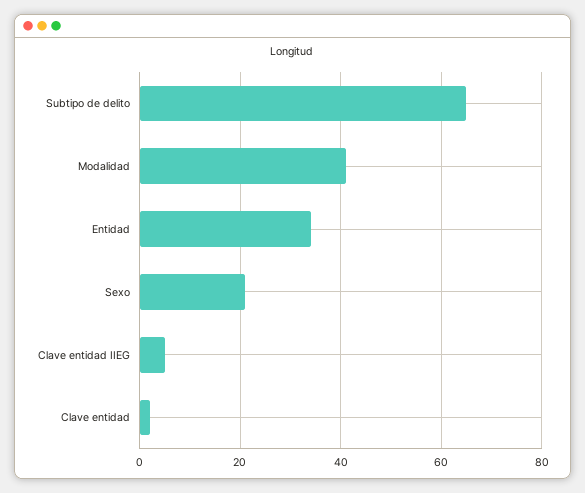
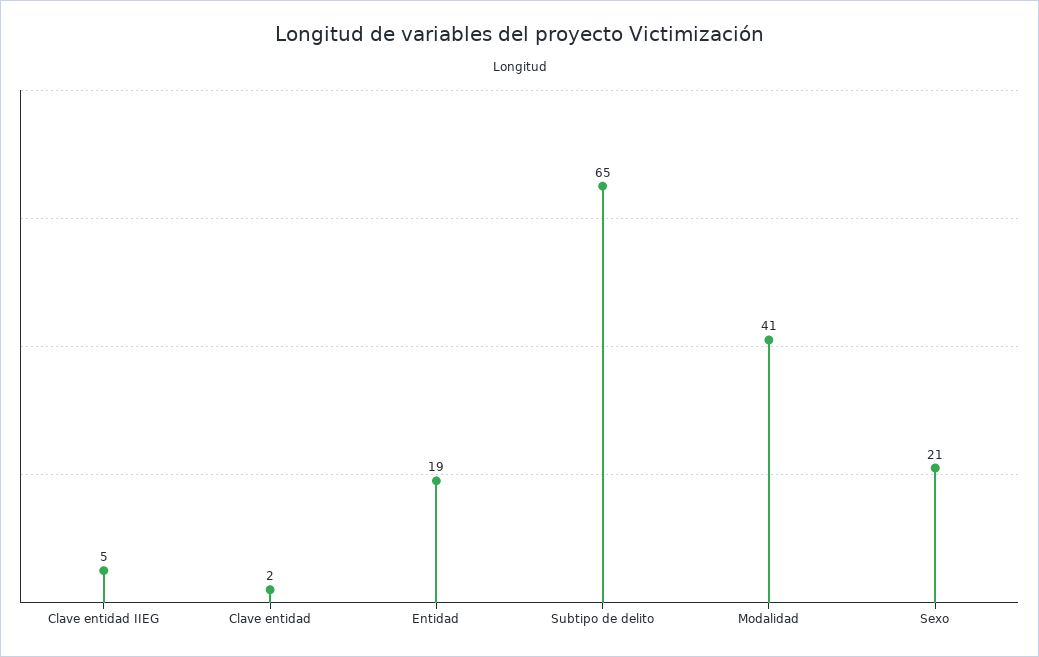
  {
    "Subtipo de delito": 65,
    "Modalidad": 41,
-   "Entidad": 35,
+   "Entidad": 19,
    "Sexo": 21,
    "Clave entidad IIEG": 5,
    "Clave entidad": 2
  }

